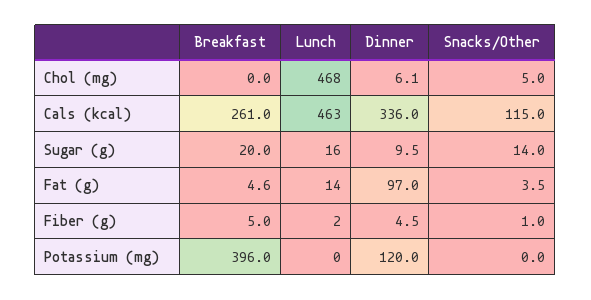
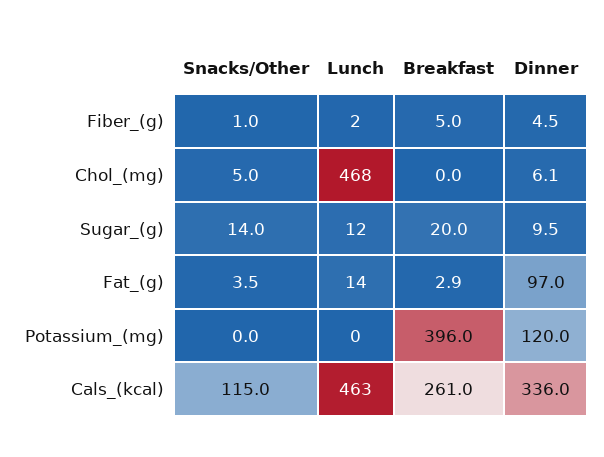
  {
    "Breakfast": {
      "Chol (mg)": 0,
      "Cals (kcal)": 261,
      "Sugar (g)": 20,
-     "Fat (g)": 4.6,
+     "Fat (g)": 2.9,
      "Fiber (g)": 5,
      "Potassium (mg)": 396
    },
    "Lunch": {
      "Chol (mg)": 468,
      "Cals (kcal)": 463,
-     "Sugar (g)": 16,
+     "Sugar (g)": 12,
      "Fat (g)": 14,
      "Fiber (g)": 2,
      "Potassium (mg)": 0
    },
    "Dinner": {
      "Chol (mg)": 6.1,
      "Cals (kcal)": 336,
      "Sugar (g)": 9.5,
      "Fat (g)": 97,
      "Fiber (g)": 4.5,
      "Potassium (mg)": 120
    },
    "Snacks/Other": {
      "Chol (mg)": 5,
      "Cals (kcal)": 115,
      "Sugar (g)": 14,
      "Fat (g)": 3.5,
      "Fiber (g)": 1,
      "Potassium (mg)": 0
    }
  }

